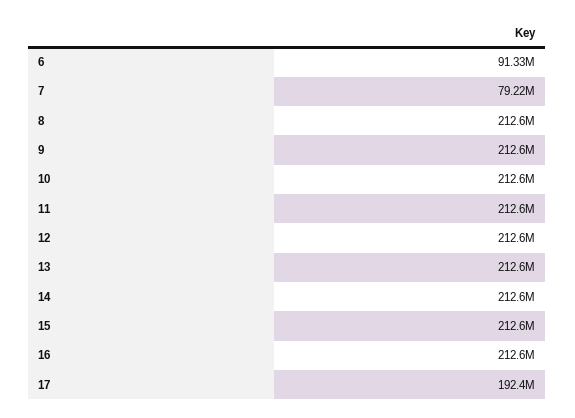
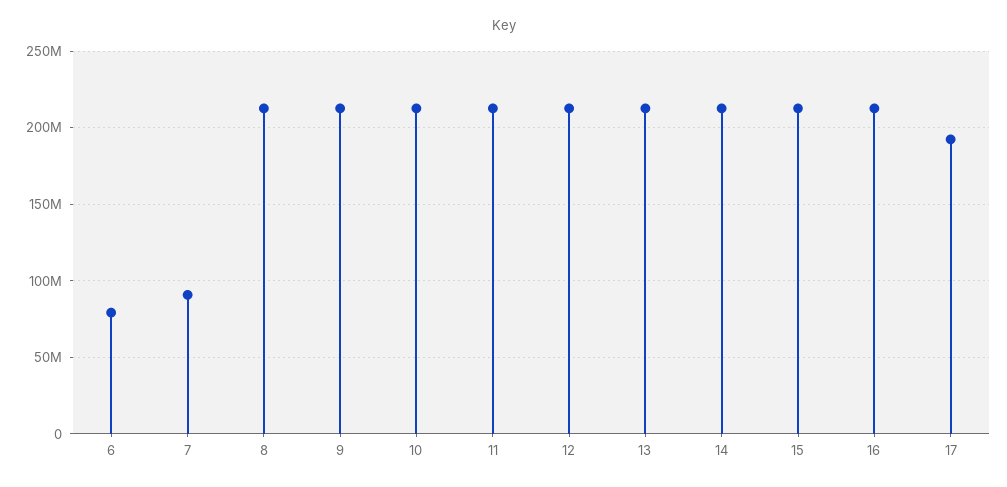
  {
-   "6": 91330000,
+   "6": 80000000,
-   "7": 79220000,
+   "7": 90000000,
    "8": 212600000,
    "9": 212600000,
    "10": 212600000,
    "11": 212600000,
    "12": 212600000,
    "13": 212600000,
    "14": 212600000,
    "15": 212600000,
    "16": 212600000,
    "17": 192400000
  }

